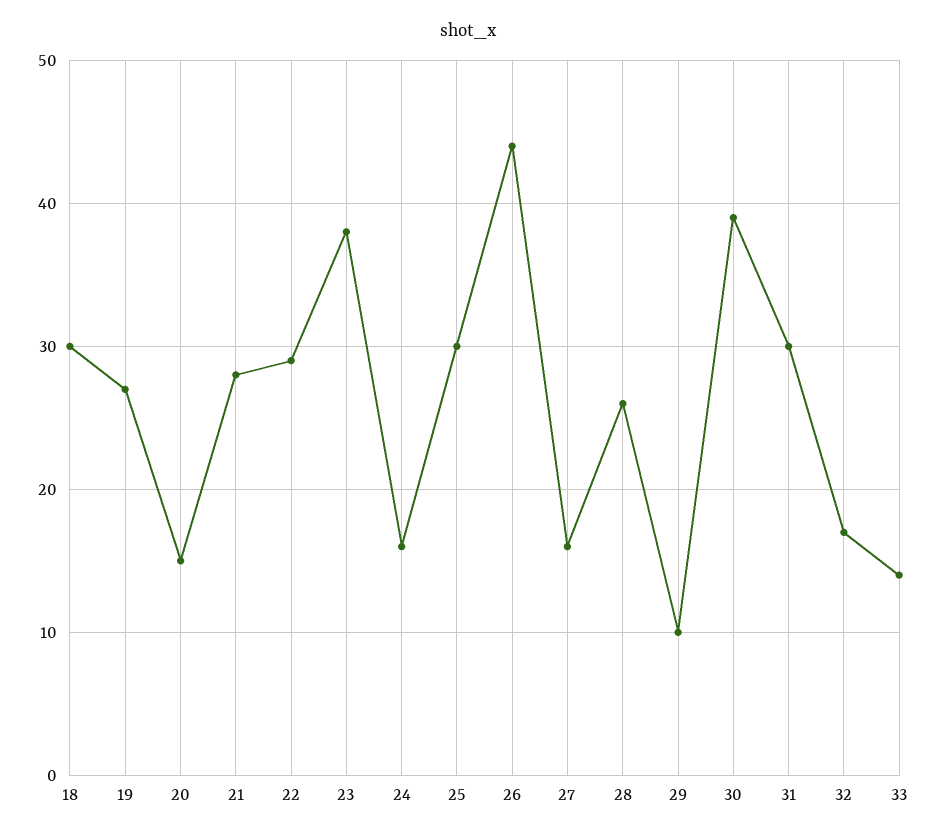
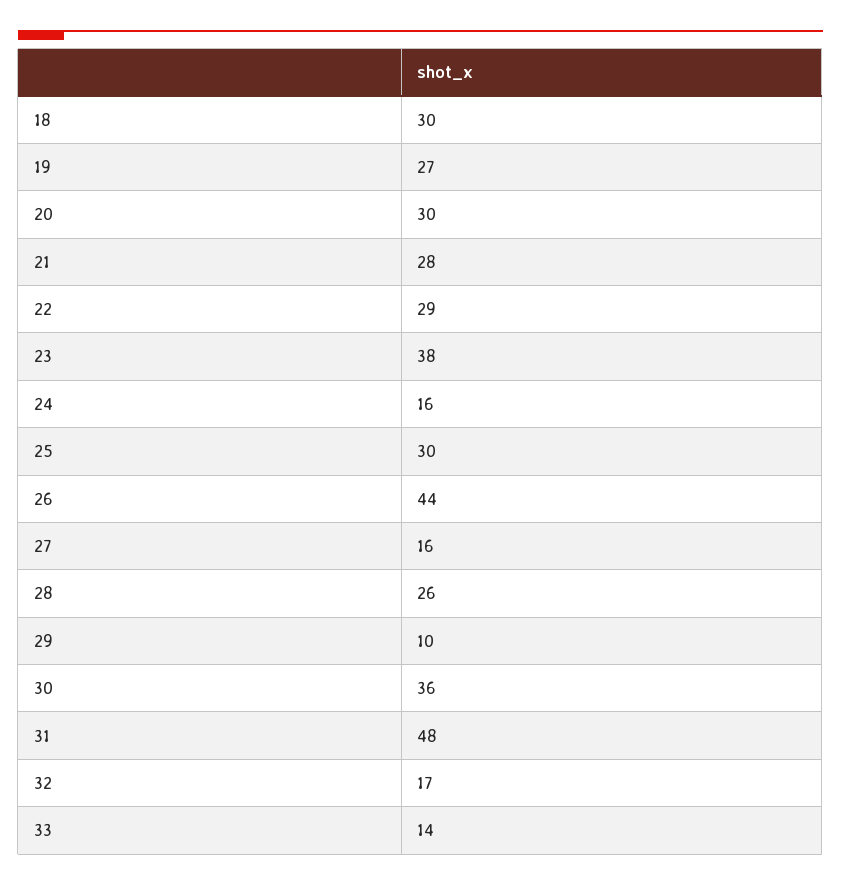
  {
    "18": 30,
    "19": 27,
-   "20": 15,
+   "20": 30,
    "21": 28,
    "22": 29,
    "23": 38,
    "24": 16,
    "25": 30,
    "26": 44,
    "27": 16,
    "28": 26,
    "29": 10,
-   "30": 39,
+   "30": 36,
-   "31": 30,
+   "31": 48,
    "32": 17,
    "33": 14
  }

